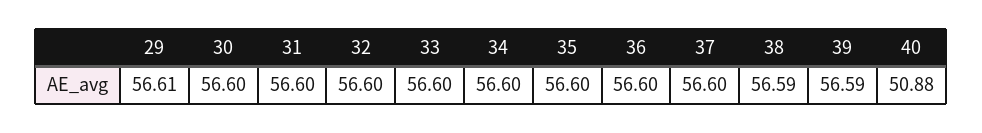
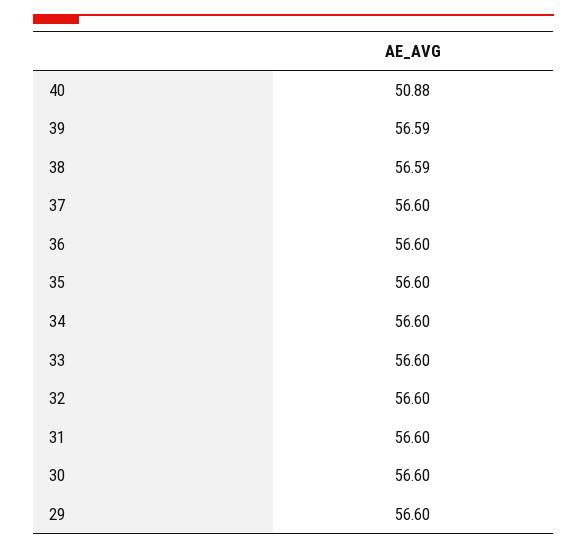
  {
-   "29": 56.61,
+   "29": 56.6,
    "30": 56.6,
    "31": 56.6,
    "32": 56.6,
    "33": 56.6,
    "34": 56.6,
    "35": 56.6,
    "36": 56.6,
    "37": 56.6,
    "38": 56.59,
    "39": 56.59,
    "40": 50.88
  }

